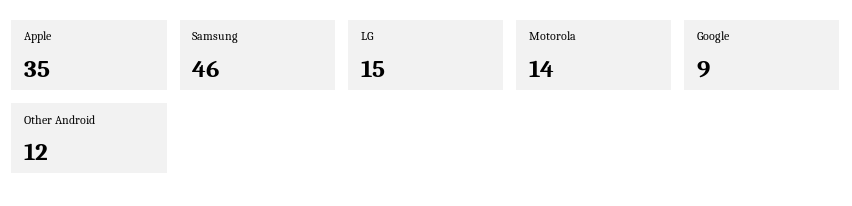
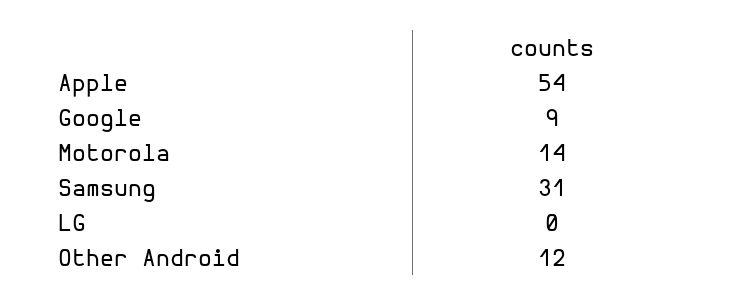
  {
-   "Apple": 35,
+   "Apple": 54,
-   "Samsung": 46,
+   "Samsung": 31,
-   "LG": 15,
+   "LG": 0,
    "Motorola": 14,
    "Google": 9,
    "Other Android": 12
  }

